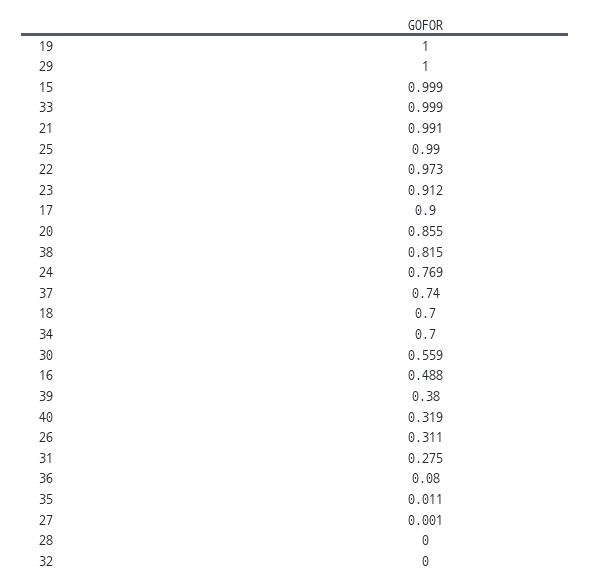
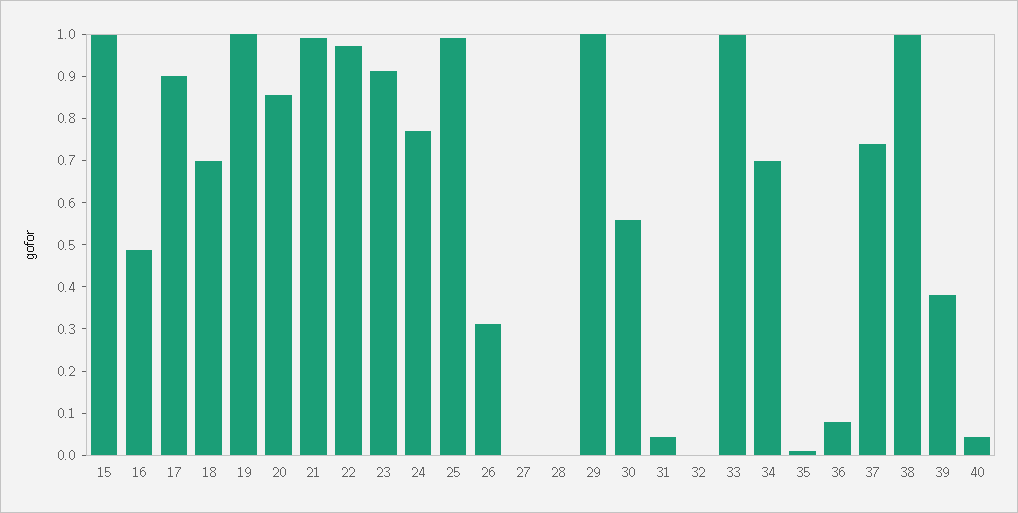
  {
    "19": 1,
    "29": 1,
    "15": 0.999,
    "33": 0.999,
    "21": 0.991,
    "25": 0.99,
    "22": 0.973,
    "23": 0.912,
    "17": 0.9,
    "20": 0.855,
-   "38": 0.815,
+   "38": 1,
    "24": 0.769,
    "37": 0.74,
    "18": 0.7,
    "34": 0.7,
    "30": 0.559,
    "16": 0.488,
    "39": 0.38,
-   "40": 0.319,
+   "40": 0.04,
    "26": 0.311,
-   "31": 0.275,
+   "31": 0.04,
    "36": 0.08,
    "35": 0.011,
    "27": 0.001,
    "28": 0,
    "32": 0
  }

